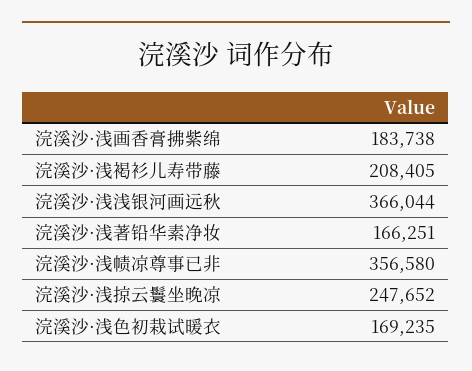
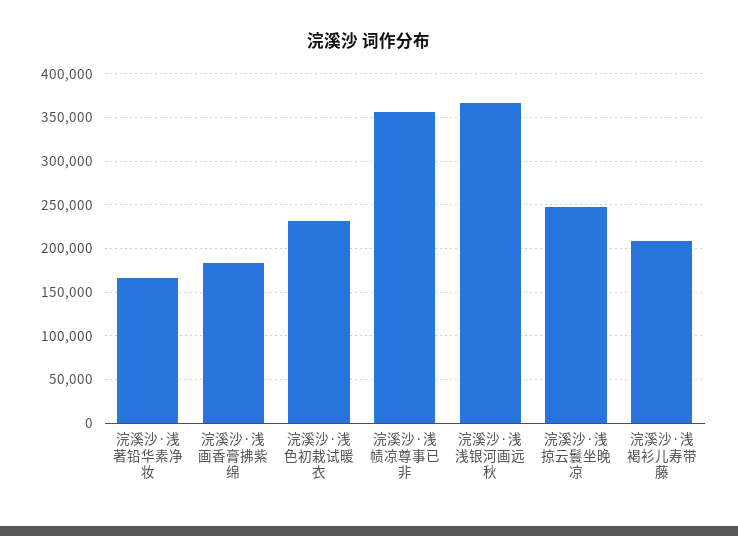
  {
    "浣溪沙·浅画香膏拂紫绵": 183738,
    "浣溪沙·浅褐衫儿寿带藤": 208405,
    "浣溪沙·浅浅银河画远秋": 366044,
    "浣溪沙·浅著铅华素净妆": 166251,
    "浣溪沙·浅帻凉尊事已非": 356580,
    "浣溪沙·浅掠云鬟坐晚凉": 247652,
-   "浣溪沙·浅色初栽试暖衣": 169235
+   "浣溪沙·浅色初栽试暖衣": 230000
  }

